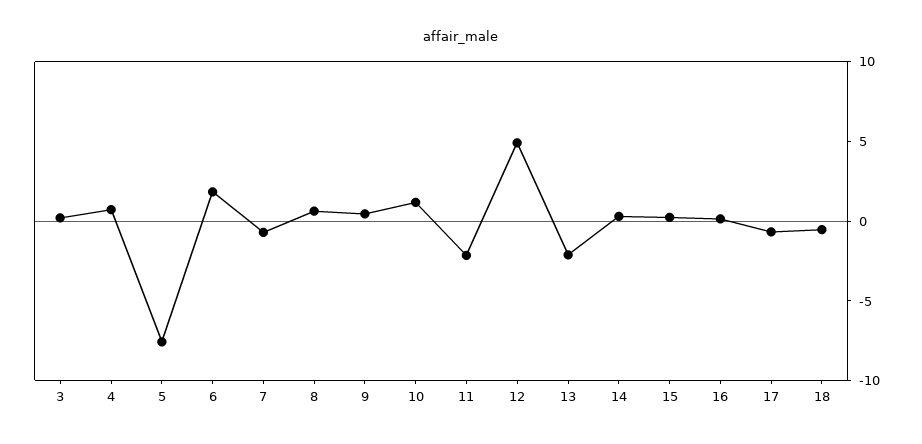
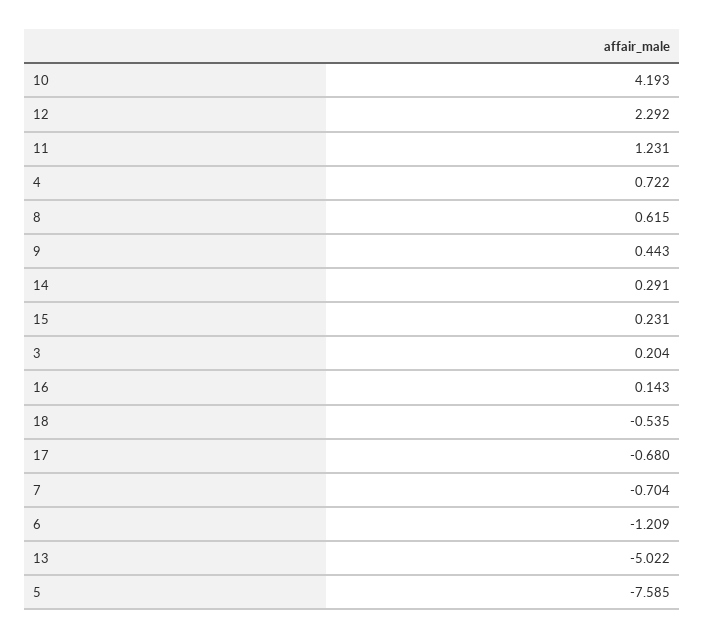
  {
    "3": 0.204,
    "4": 0.722,
    "5": -7.585,
-   "6": 2,
+   "6": -1.209,
    "7": -0.704,
    "8": 0.615,
    "9": 0.443,
-   "10": 1,
+   "10": 4.193,
-   "11": -2,
+   "11": 1.231,
-   "12": 5,
+   "12": 2.292,
-   "13": -2,
+   "13": -5.022,
    "14": 0.291,
    "15": 0.231,
    "16": 0.143,
    "17": -0.68,
    "18": -0.535
  }

